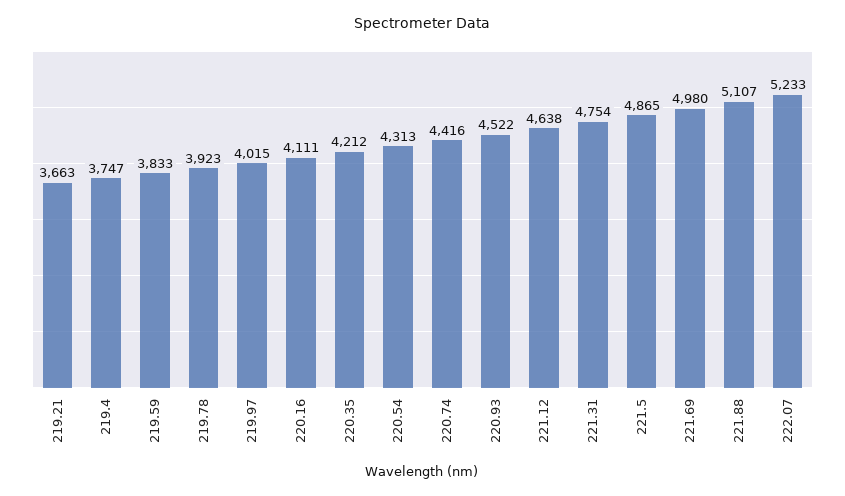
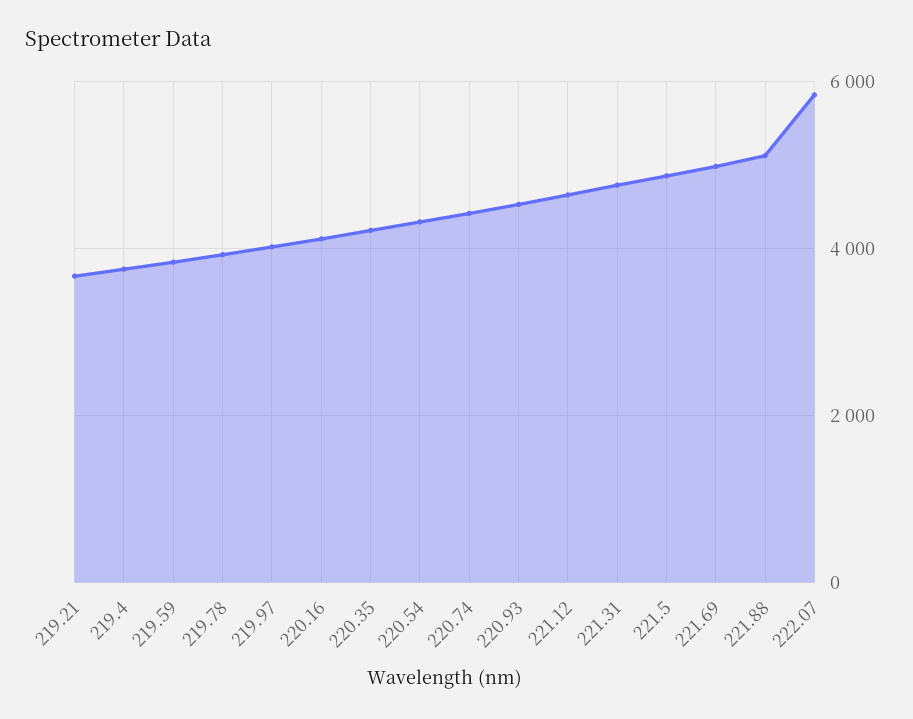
  {
    "219.21": 3663,
    "219.4": 3747,
    "219.59": 3833,
    "219.78": 3923,
    "219.97": 4015,
    "220.16": 4111,
    "220.35": 4212,
    "220.54": 4313,
    "220.74": 4416,
    "220.93": 4522,
    "221.12": 4638,
    "221.31": 4754,
    "221.5": 4865,
    "221.69": 4980,
    "221.88": 5107,
-   "222.07": 5233
+   "222.07": 5800
  }

